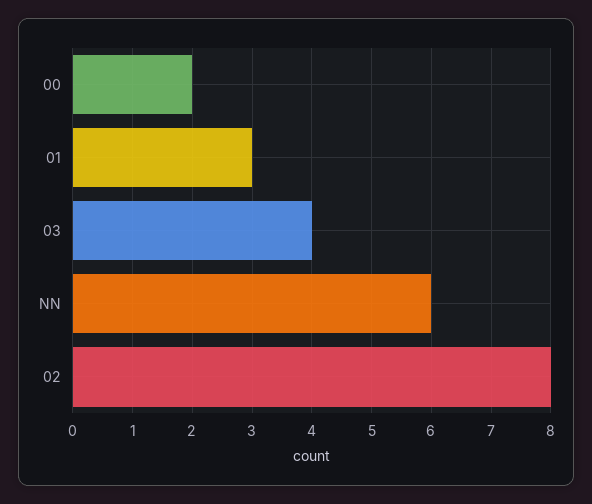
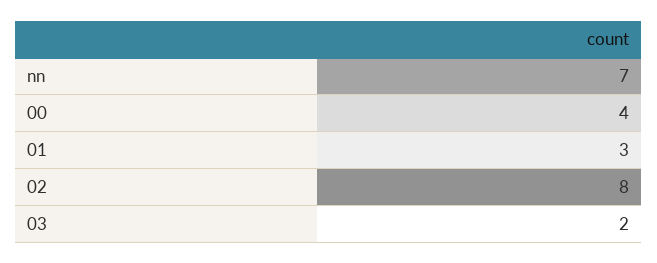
  {
-   "00": 2,
+   "00": 4,
    "01": 3,
-   "03": 4,
+   "03": 2,
-   "NN": 6,
+   "NN": 7,
    "02": 8
  }

